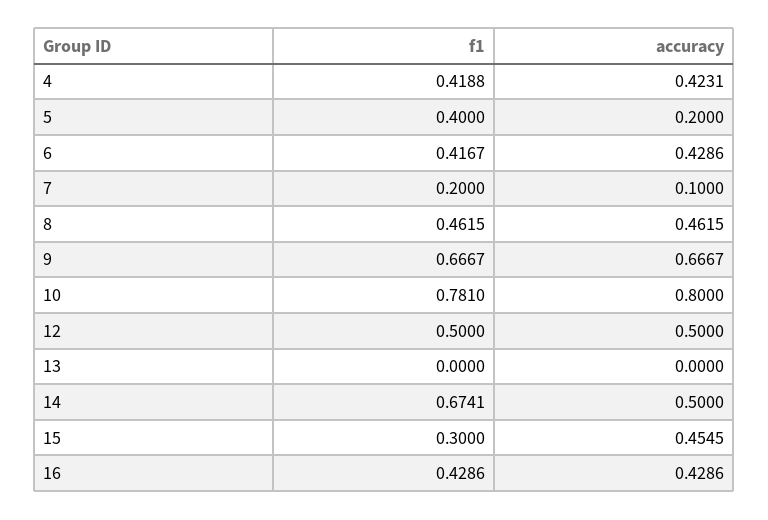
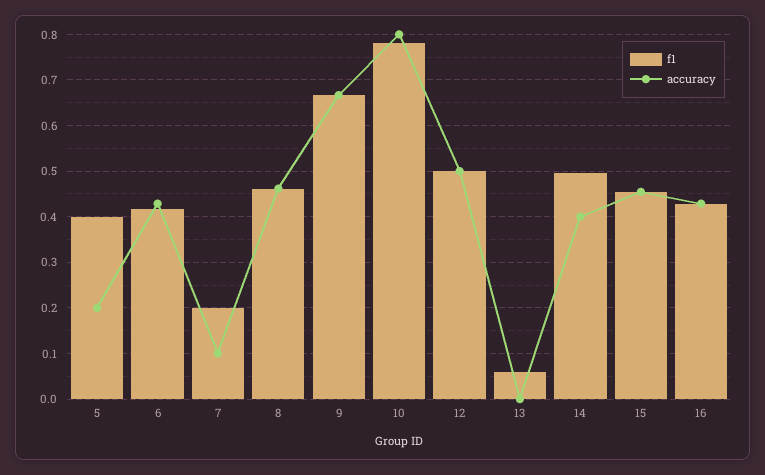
  {
    "f1": {
-     "4": 0.4188,
      "5": 0.4,
      "6": 0.4167,
      "7": 0.2,
      "8": 0.4615,
      "9": 0.6667,
      "10": 0.781,
      "12": 0.5,
-     "13": 0,
+     "13": 0.06,
-     "14": 0.6741,
+     "14": 0.5,
-     "15": 0.3,
+     "15": 0.46,
      "16": 0.4286
    },
    "accuracy": {
-     "4": 0.4231,
      "5": 0.2,
      "6": 0.4286,
      "7": 0.1,
      "8": 0.4615,
      "9": 0.6667,
      "10": 0.8,
      "12": 0.5,
      "13": 0,
-     "14": 0.5,
+     "14": 0.4,
      "15": 0.4545,
      "16": 0.4286
    }
  }

